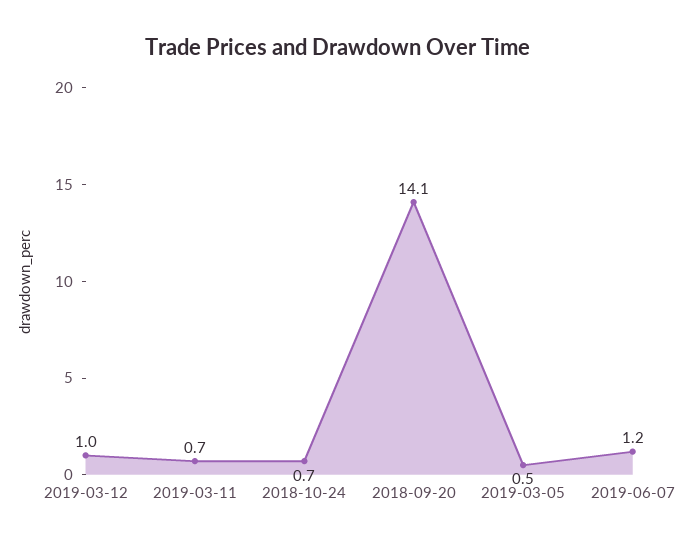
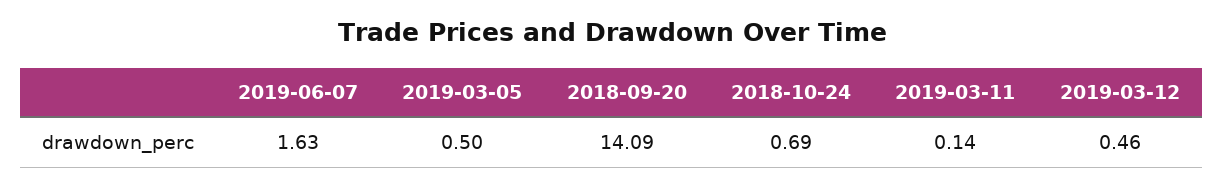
  {
-   "2019-03-12": 1,
+   "2019-03-12": 0.46,
-   "2019-03-11": 0.7,
+   "2019-03-11": 0.14,
    "2018-10-24": 0.69,
    "2018-09-20": 14.09,
    "2019-03-05": 0.5,
-   "2019-06-07": 1.2
+   "2019-06-07": 1.63
  }

